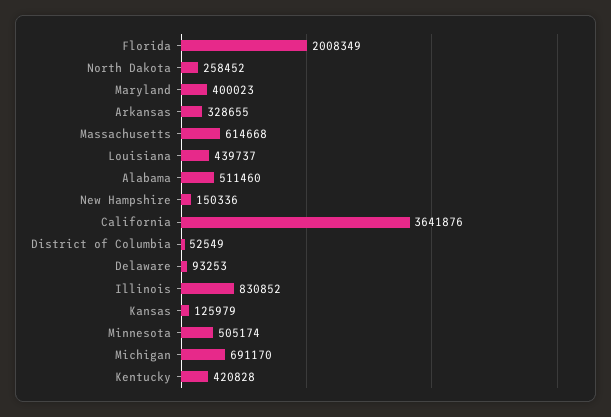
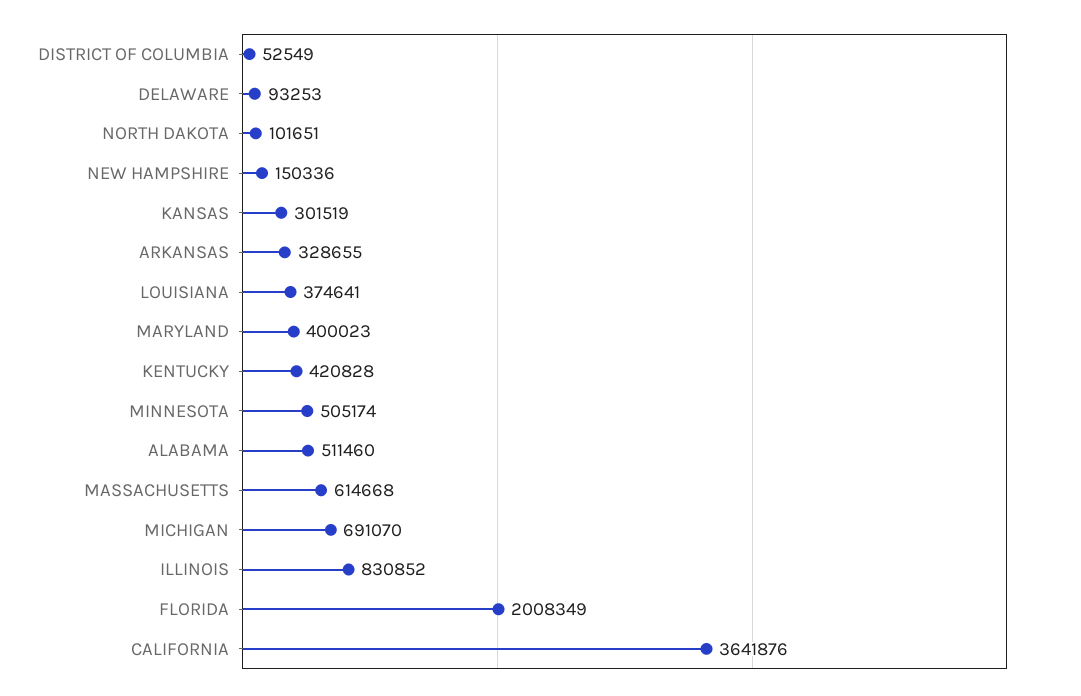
  {
    "Florida": 2008349,
-   "North Dakota": 258452,
+   "North Dakota": 101651,
    "Maryland": 400023,
    "Arkansas": 328655,
    "Massachusetts": 614668,
-   "Louisiana": 439737,
+   "Louisiana": 374641,
    "Alabama": 511460,
    "New Hampshire": 150336,
    "California": 3641876,
    "District of Columbia": 52549,
    "Delaware": 93253,
    "Illinois": 830852,
-   "Kansas": 125979,
+   "Kansas": 301519,
    "Minnesota": 505174,
-   "Michigan": 691170,
+   "Michigan": 691070,
    "Kentucky": 420828
  }

